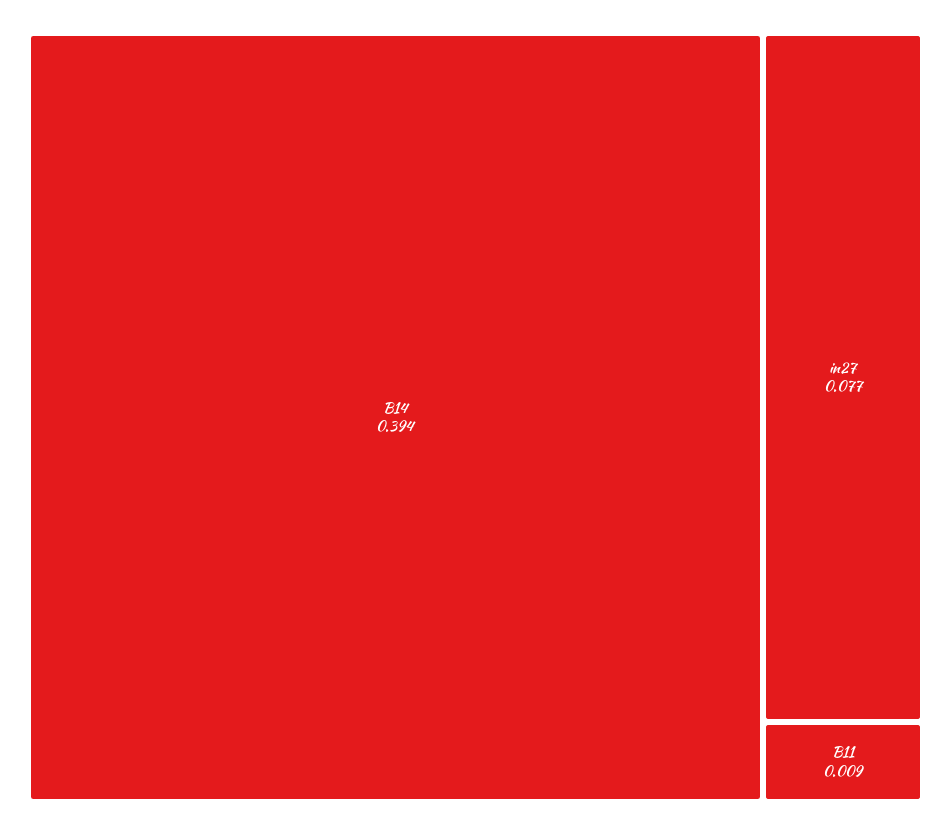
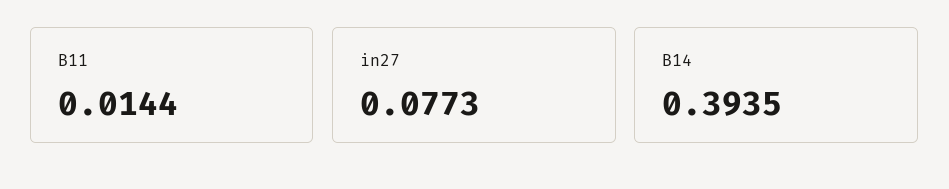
  {
    "B14": 0.3935,
    "in27": 0.0773,
-   "B11": 0.009
+   "B11": 0.0144
  }

